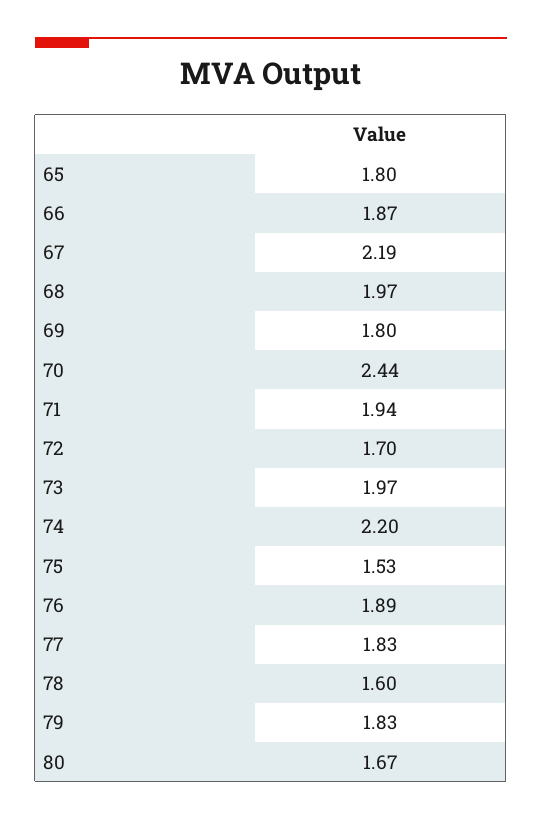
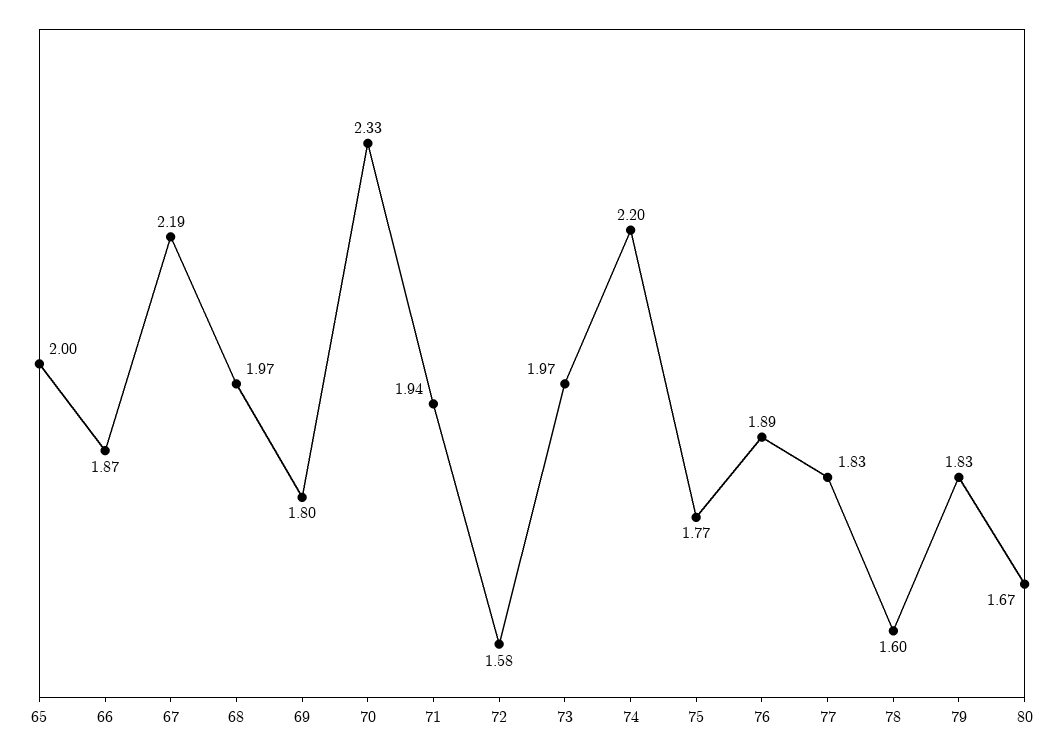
  {
-   "65": 1.8,
+   "65": 2,
    "66": 1.87,
    "67": 2.19,
    "68": 1.97,
    "69": 1.8,
-   "70": 2.44,
+   "70": 2.33,
    "71": 1.94,
-   "72": 1.7,
+   "72": 1.58,
    "73": 1.97,
    "74": 2.2,
-   "75": 1.53,
+   "75": 1.77,
    "76": 1.89,
    "77": 1.83,
    "78": 1.6,
    "79": 1.83,
    "80": 1.67
  }

